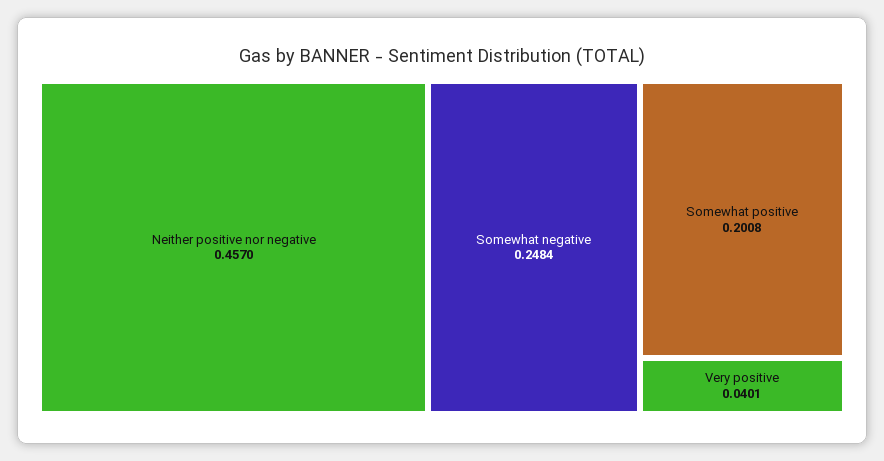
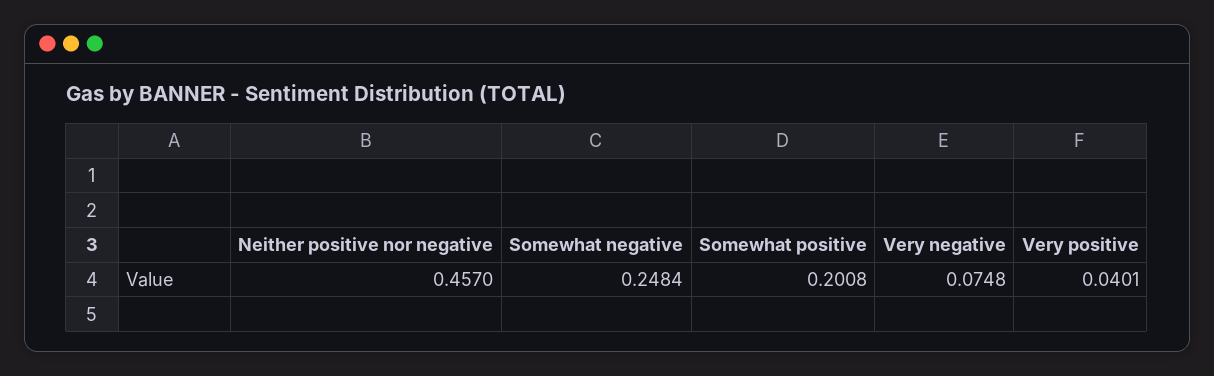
  {
    "Neither positive nor negative": 0.457,
    "Somewhat negative": 0.2484,
    "Somewhat positive": 0.2008,
-   "Very positive": 0.0401
+   "Very positive": 0.0401,
+   "Very negative": 0.0748
  }

